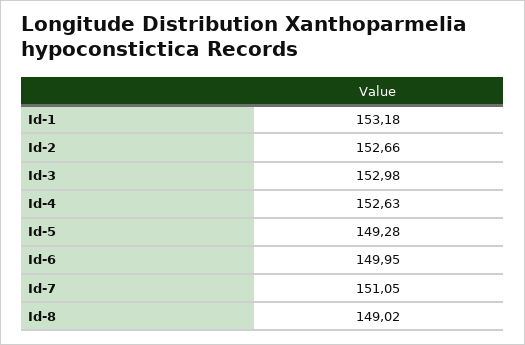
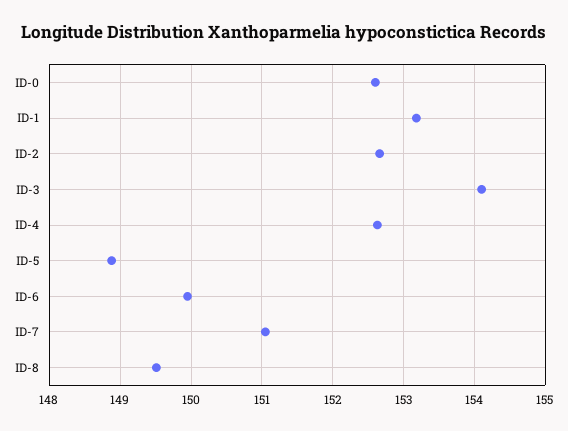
  {
    "Id-1": 153.18,
    "Id-2": 152.66,
-   "Id-3": 152.98,
+   "Id-3": 154.1,
    "Id-4": 152.63,
-   "Id-5": 149.28,
+   "Id-5": 148.9,
    "Id-6": 149.95,
    "Id-7": 151.05,
-   "Id-8": 149.02
+   "Id-8": 149.5,
+   "ID-0": 152.6
  }

